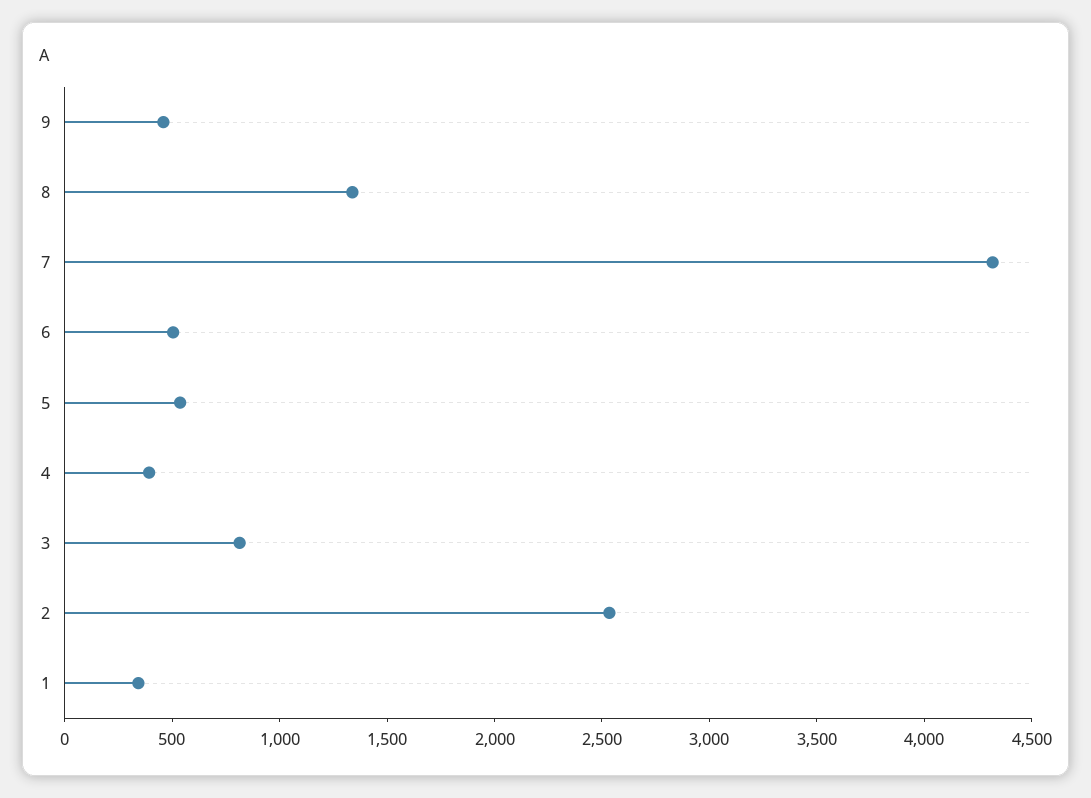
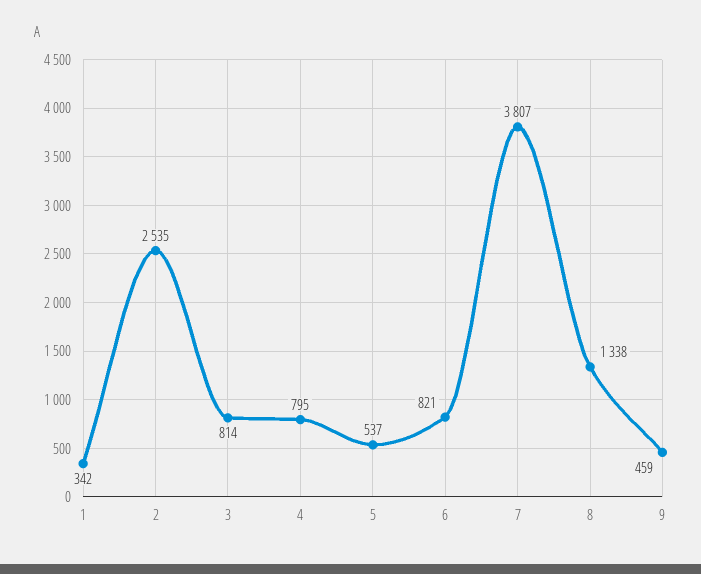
  {
    "9": 459,
    "8": 1338,
-   "7": 4300,
+   "7": 3807,
-   "6": 500,
+   "6": 821,
    "5": 537,
-   "4": 400,
+   "4": 795,
    "3": 814,
    "2": 2535,
    "1": 342
  }

